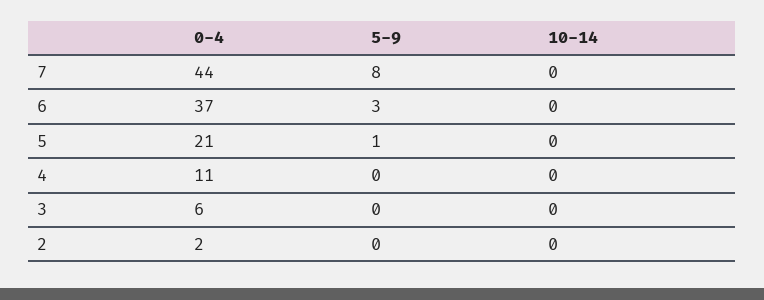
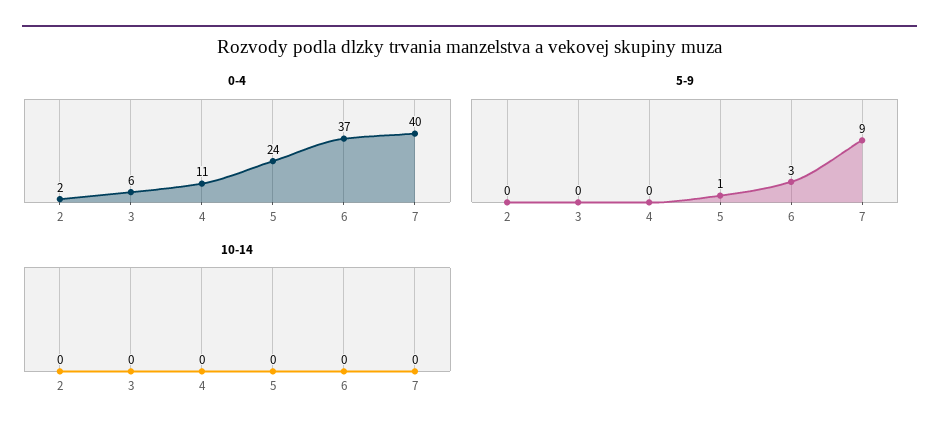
  {
    "0-4": {
-     "7": 44,
+     "7": 40,
      "6": 37,
-     "5": 21,
+     "5": 24,
      "4": 11,
      "3": 6,
      "2": 2
    },
    "5-9": {
-     "7": 8,
+     "7": 9,
      "6": 3,
      "5": 1,
      "4": 0,
      "3": 0,
      "2": 0
    },
    "10-14": {
      "7": 0,
      "6": 0,
      "5": 0,
      "4": 0,
      "3": 0,
      "2": 0
    }
  }

